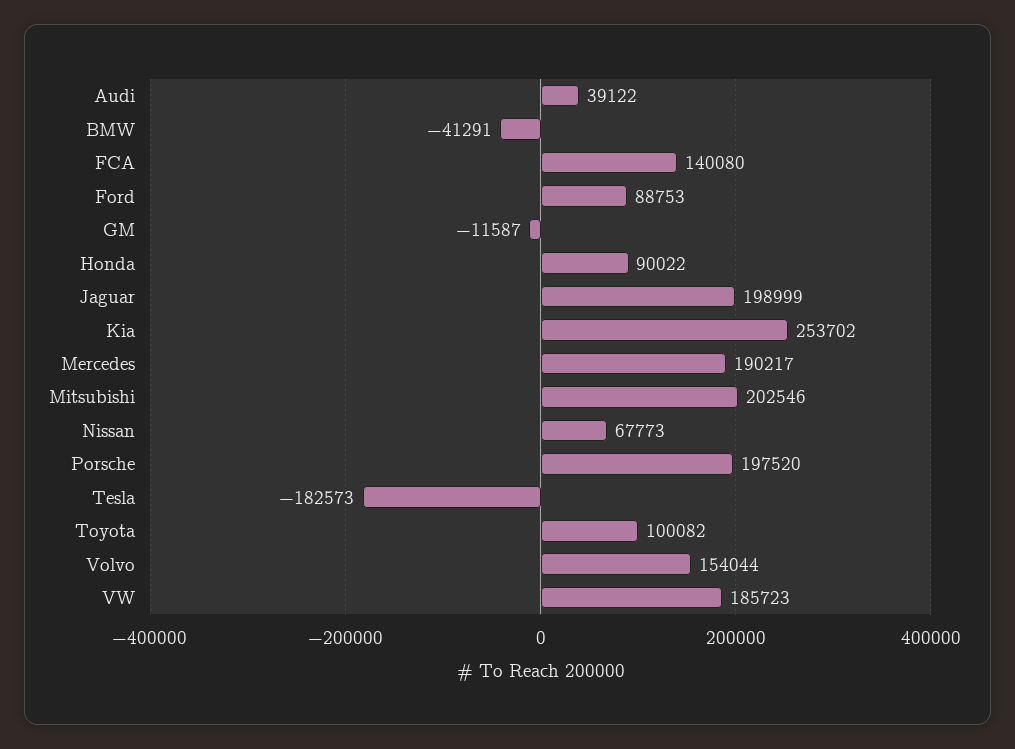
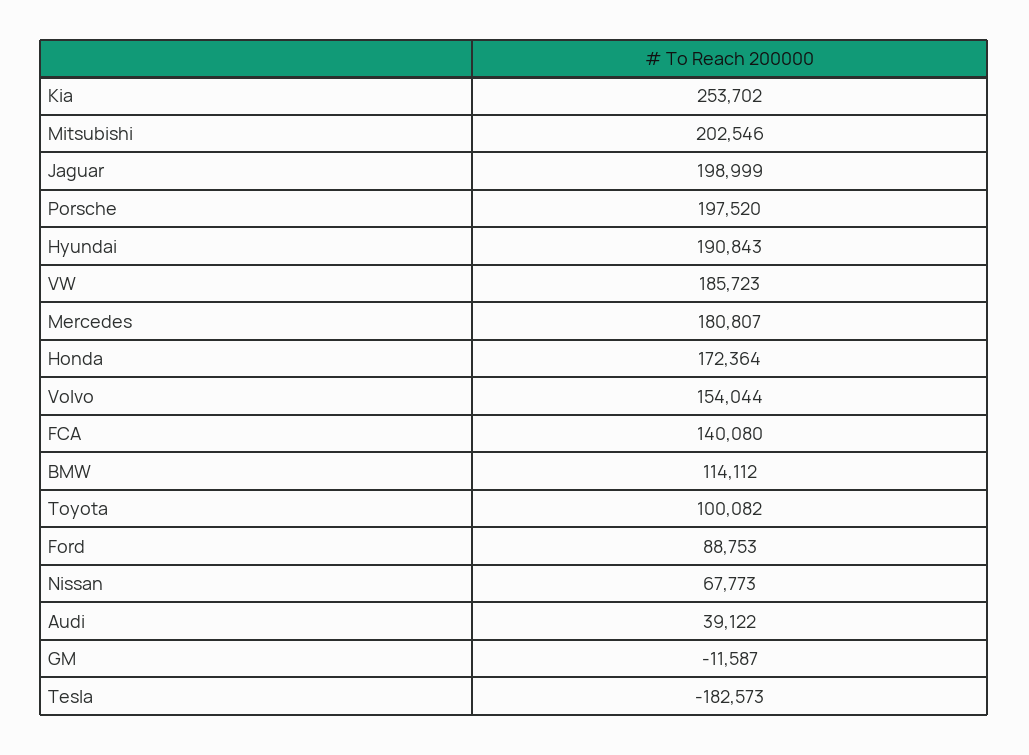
  {
    "Audi": 39122,
-   "BMW": -41291,
+   "BMW": 114112,
    "FCA": 140080,
    "Ford": 88753,
    "GM": -11587,
-   "Honda": 90022,
+   "Honda": 172364,
    "Jaguar": 198999,
    "Kia": 253702,
-   "Mercedes": 190217,
+   "Mercedes": 180807,
    "Mitsubishi": 202546,
    "Nissan": 67773,
    "Porsche": 197520,
    "Tesla": -182573,
    "Toyota": 100082,
    "Volvo": 154044,
-   "VW": 185723
+   "VW": 185723,
+   "Hyundai": 190843
  }

